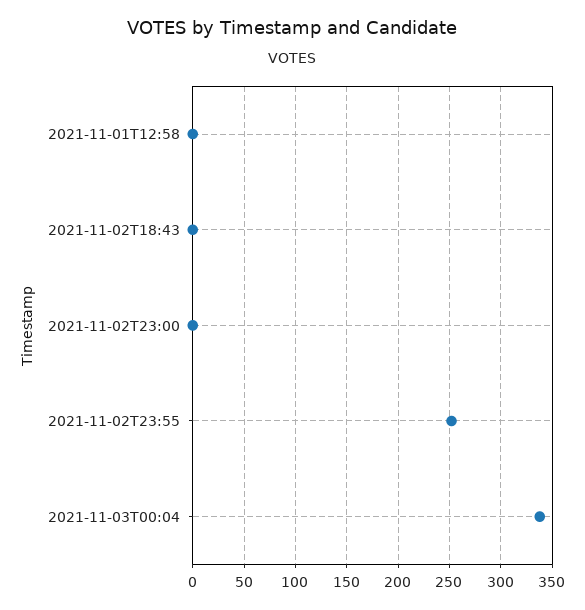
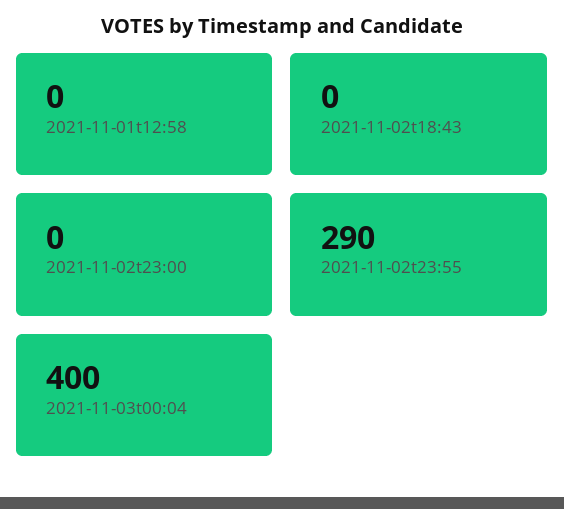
  {
    "2021-11-01T12:58": 0,
    "2021-11-02T18:43": 0,
    "2021-11-02T23:00": 0,
-   "2021-11-02T23:55": 250,
+   "2021-11-02T23:55": 290,
-   "2021-11-03T00:04": 340
+   "2021-11-03T00:04": 400
  }

